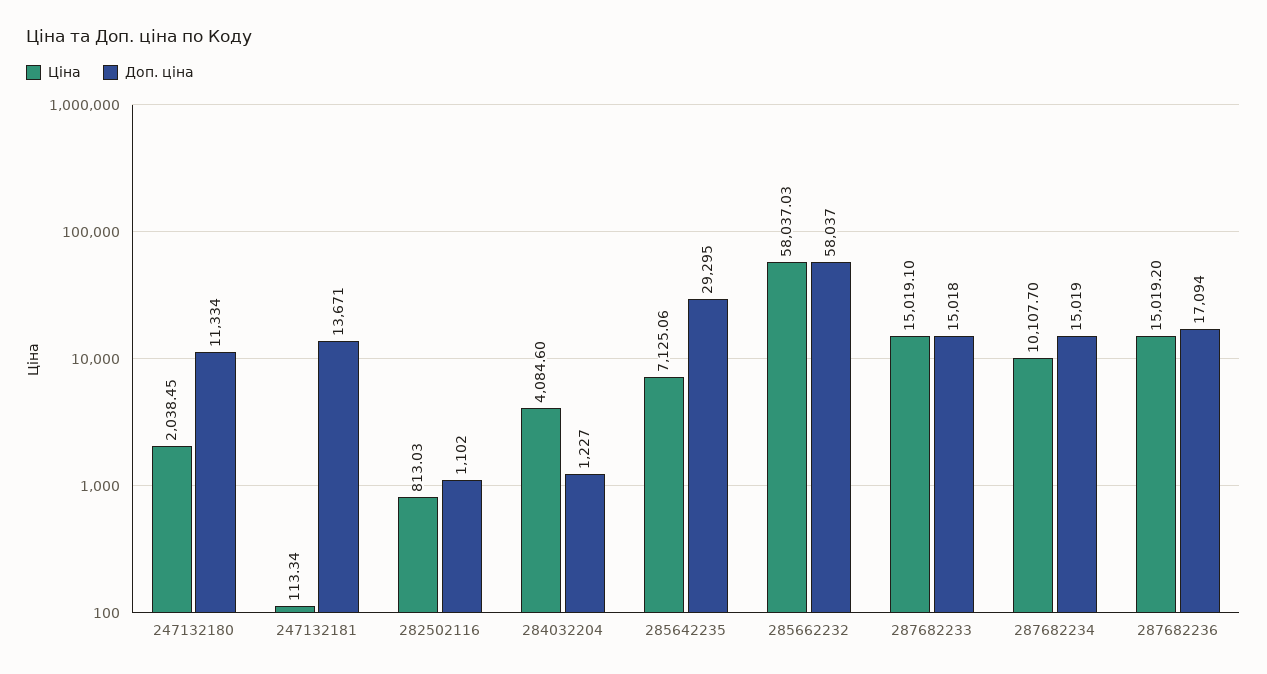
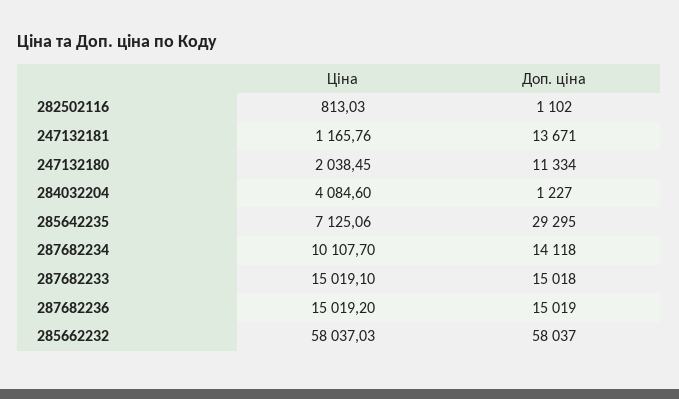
  {
    "Ціна": {
      "247132180": 2038.45,
-     "247132181": 113.34,
+     "247132181": 1165.76,
      "282502116": 813.03,
      "284032204": 4084.6,
      "285642235": 7125.06,
      "285662232": 58037.03,
      "287682233": 15019.1,
      "287682234": 10107.7,
      "287682236": 15019.2
    },
    "Доп. ціна": {
      "247132180": 11334,
      "247132181": 13671,
      "282502116": 1102,
      "284032204": 1227,
      "285642235": 29295,
      "285662232": 58037,
      "287682233": 15018,
-     "287682234": 15019,
+     "287682234": 14118,
-     "287682236": 17094
+     "287682236": 15019
    }
  }

